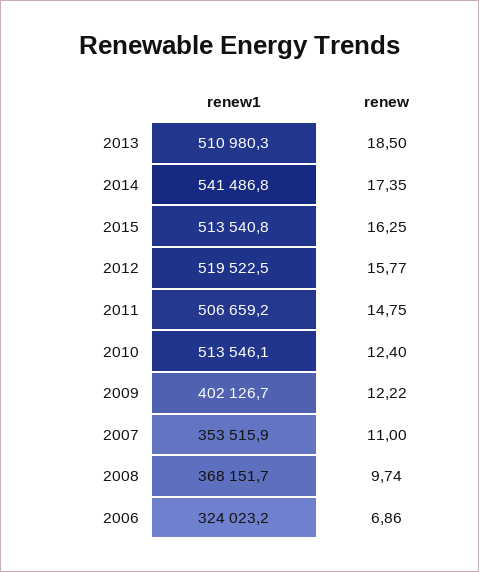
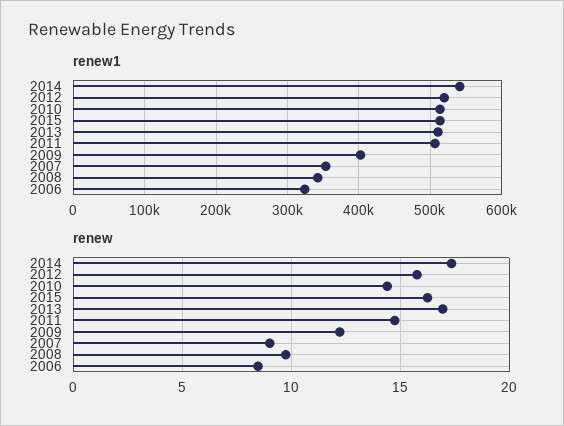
  {
    "renew1": {
      "2013": 510980.3,
      "2014": 541486.8,
      "2015": 513540.8,
      "2012": 519522.5,
      "2011": 506659.2,
      "2010": 513546.1,
      "2009": 402126.7,
      "2007": 353515.9,
-     "2008": 368151.7,
+     "2008": 340000,
      "2006": 324023.2
    },
    "renew": {
-     "2013": 18.5,
+     "2013": 17,
      "2014": 17.35,
      "2015": 16.25,
      "2012": 15.77,
      "2011": 14.75,
-     "2010": 12.4,
+     "2010": 14.5,
      "2009": 12.22,
-     "2007": 11,
+     "2007": 9,
      "2008": 9.74,
-     "2006": 6.86
+     "2006": 8.5
    }
  }

